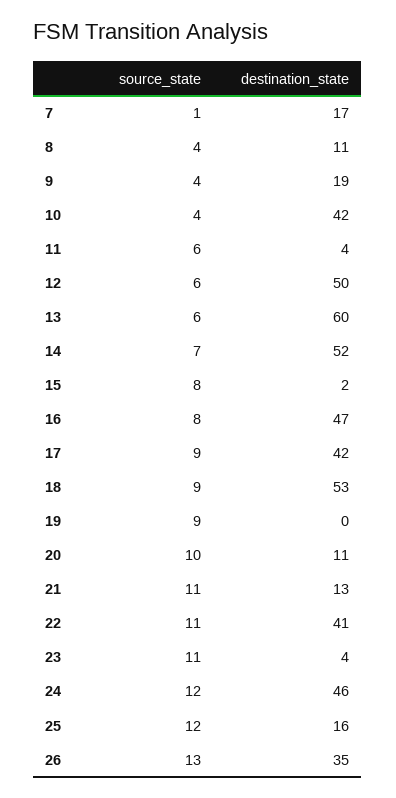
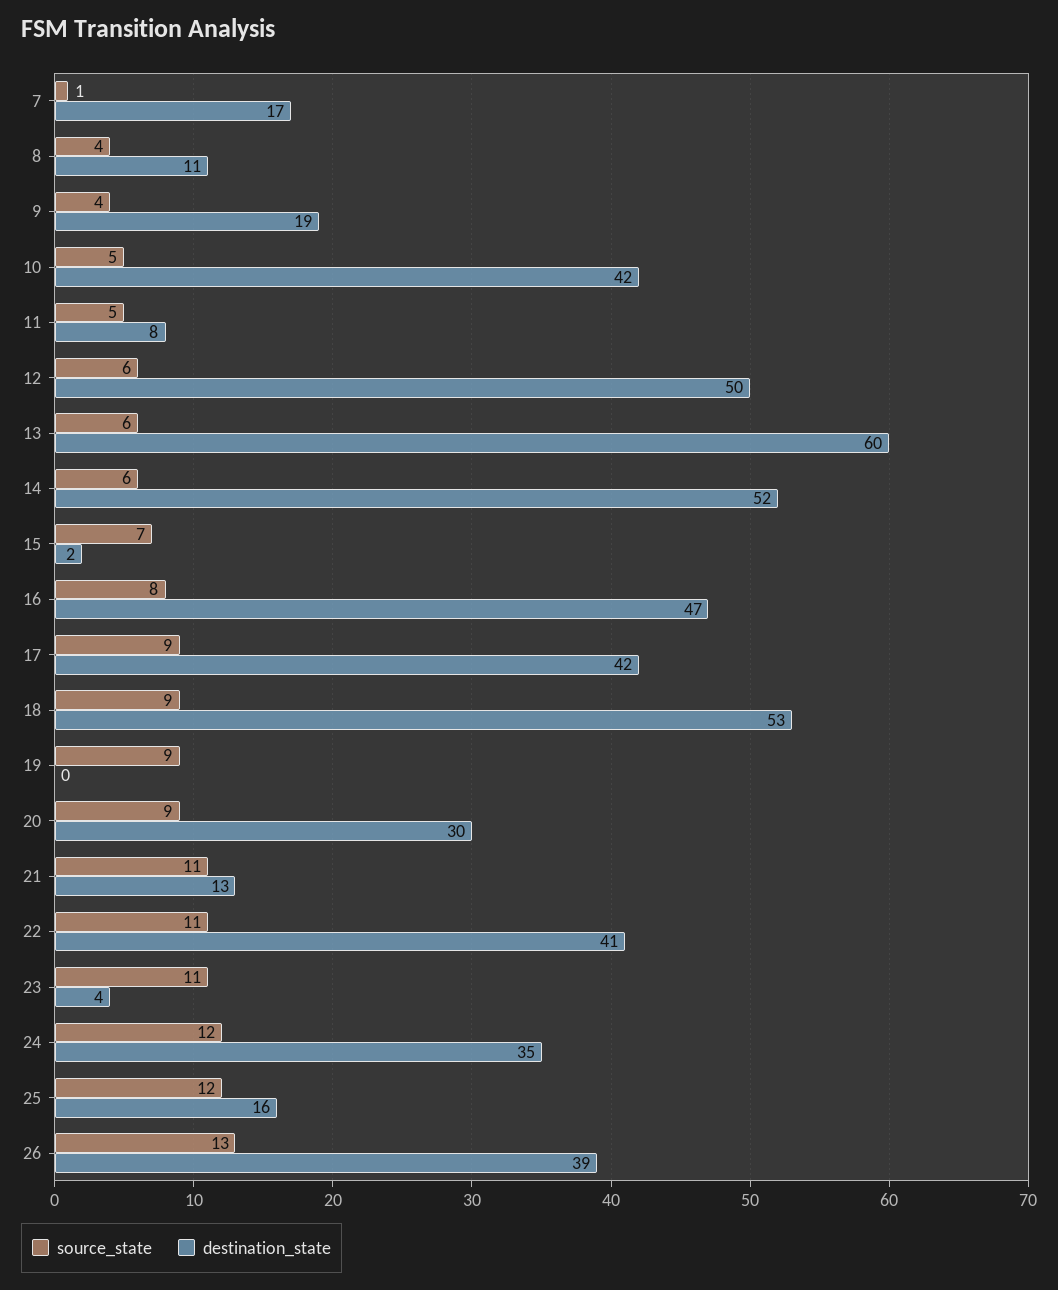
  {
    "source_state": {
      "7": 1,
      "8": 4,
      "9": 4,
-     "10": 4,
+     "10": 5,
-     "11": 6,
+     "11": 5,
      "12": 6,
      "13": 6,
-     "14": 7,
+     "14": 6,
-     "15": 8,
+     "15": 7,
      "16": 8,
      "17": 9,
      "18": 9,
      "19": 9,
-     "20": 10,
+     "20": 9,
      "21": 11,
      "22": 11,
      "23": 11,
      "24": 12,
      "25": 12,
      "26": 13
    },
    "destination_state": {
      "7": 17,
      "8": 11,
      "9": 19,
      "10": 42,
-     "11": 4,
+     "11": 8,
      "12": 50,
      "13": 60,
      "14": 52,
      "15": 2,
      "16": 47,
      "17": 42,
      "18": 53,
      "19": 0,
-     "20": 11,
+     "20": 30,
      "21": 13,
      "22": 41,
      "23": 4,
-     "24": 46,
+     "24": 35,
      "25": 16,
-     "26": 35
+     "26": 39
    }
  }

